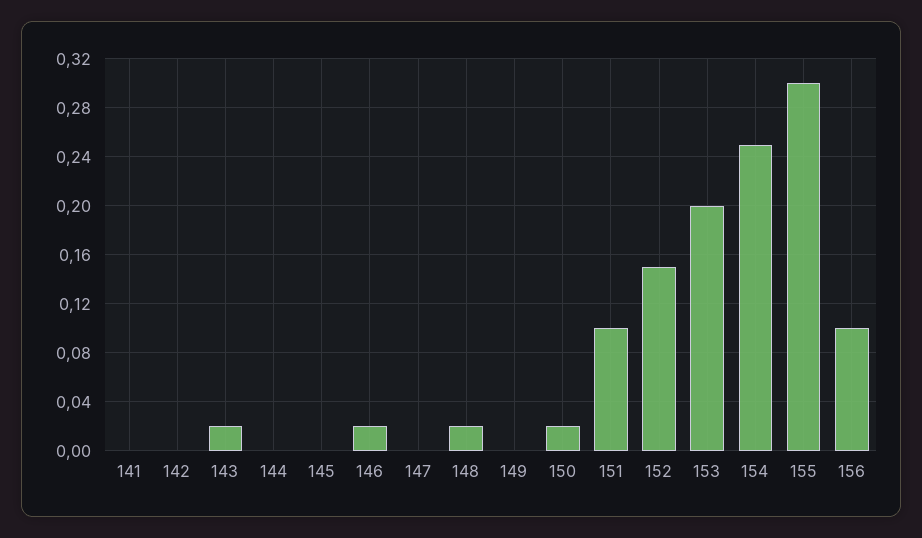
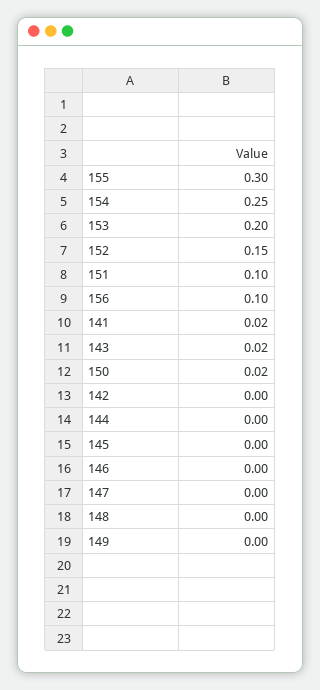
  {
-   "141": 0,
+   "141": 0.02,
    "142": 0,
    "143": 0.02,
    "144": 0,
    "145": 0,
-   "146": 0.02,
+   "146": 0,
    "147": 0,
-   "148": 0.02,
+   "148": 0,
    "149": 0,
    "150": 0.02,
    "151": 0.1,
    "152": 0.15,
    "153": 0.2,
    "154": 0.25,
    "155": 0.3,
    "156": 0.1
  }

